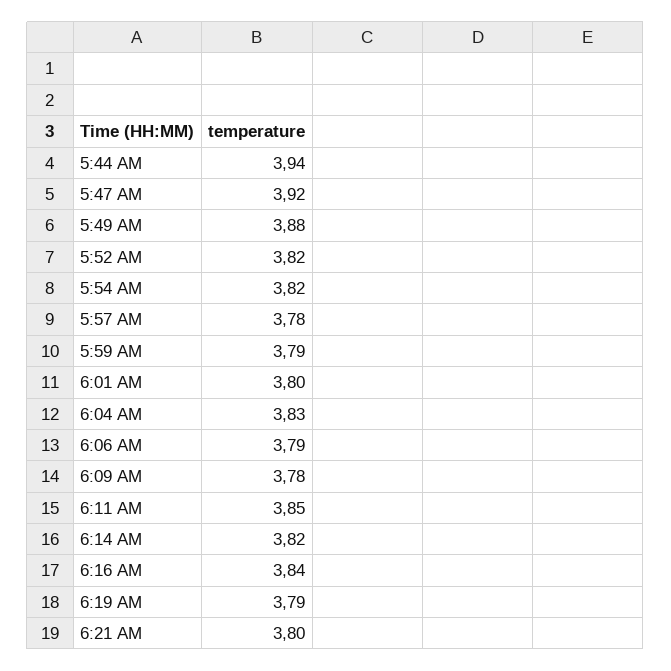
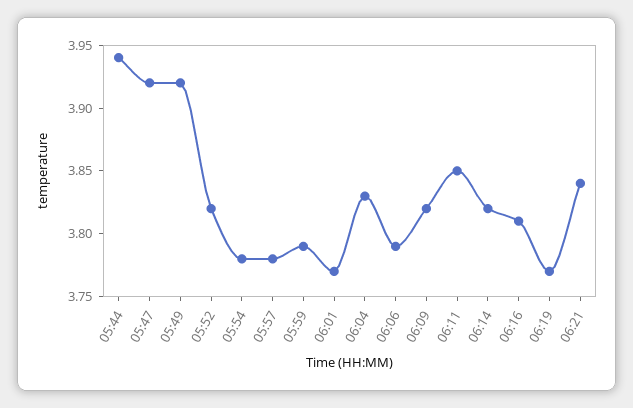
  {
    "5:44 AM": 3.94,
    "5:47 AM": 3.92,
-   "5:49 AM": 3.88,
+   "5:49 AM": 3.92,
    "5:52 AM": 3.82,
-   "5:54 AM": 3.82,
+   "5:54 AM": 3.78,
    "5:57 AM": 3.78,
    "5:59 AM": 3.79,
-   "6:01 AM": 3.8,
+   "6:01 AM": 3.77,
    "6:04 AM": 3.83,
    "6:06 AM": 3.79,
-   "6:09 AM": 3.78,
+   "6:09 AM": 3.82,
    "6:11 AM": 3.85,
    "6:14 AM": 3.82,
-   "6:16 AM": 3.84,
+   "6:16 AM": 3.81,
-   "6:19 AM": 3.79,
+   "6:19 AM": 3.77,
-   "6:21 AM": 3.8
+   "6:21 AM": 3.84
  }

